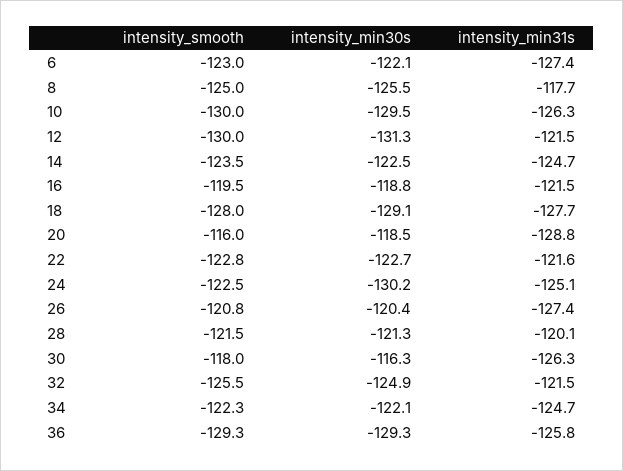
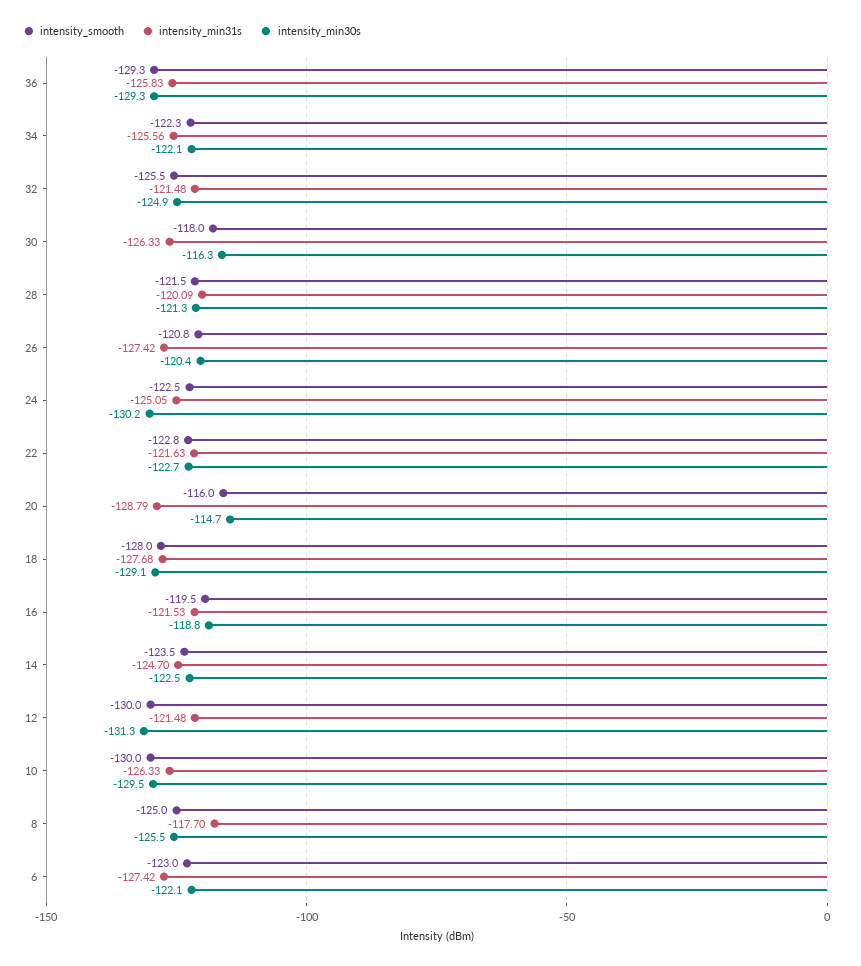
  {
    "intensity_smooth": {
      "6": -123,
      "8": -125,
      "10": -130,
      "12": -130,
      "14": -123.5,
      "16": -119.5,
      "18": -128,
      "20": -116,
      "22": -122.8,
      "24": -122.5,
      "26": -120.8,
      "28": -121.5,
      "30": -118,
      "32": -125.5,
      "34": -122.3,
      "36": -129.3
    },
    "intensity_min30s": {
      "6": -122.1,
      "8": -125.5,
      "10": -129.5,
      "12": -131.3,
      "14": -122.5,
      "16": -118.8,
      "18": -129.1,
-     "20": -118.5,
+     "20": -114.7,
      "22": -122.7,
      "24": -130.2,
      "26": -120.4,
      "28": -121.3,
      "30": -116.3,
      "32": -124.9,
      "34": -122.1,
      "36": -129.3
    },
    "intensity_min31s": {
      "6": -127.42,
      "8": -117.7,
      "10": -126.33,
      "12": -121.48,
      "14": -124.7,
      "16": -121.53,
      "18": -127.68,
      "20": -128.79,
      "22": -121.63,
      "24": -125.05,
      "26": -127.42,
      "28": -120.09,
      "30": -126.33,
      "32": -121.48,
-     "34": -124.7,
+     "34": -125.56,
      "36": -125.83
    }
  }

